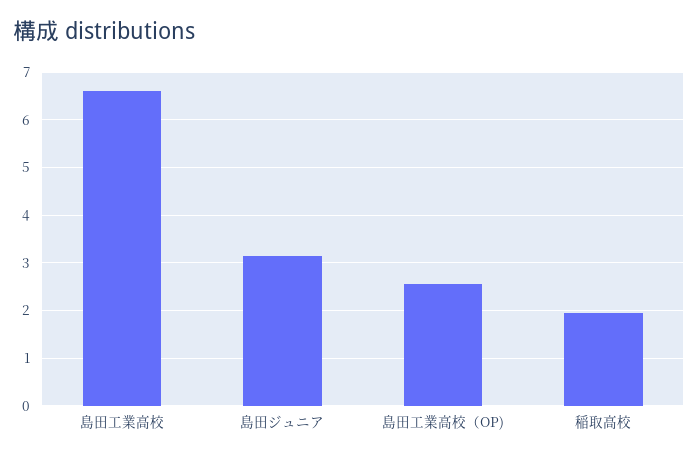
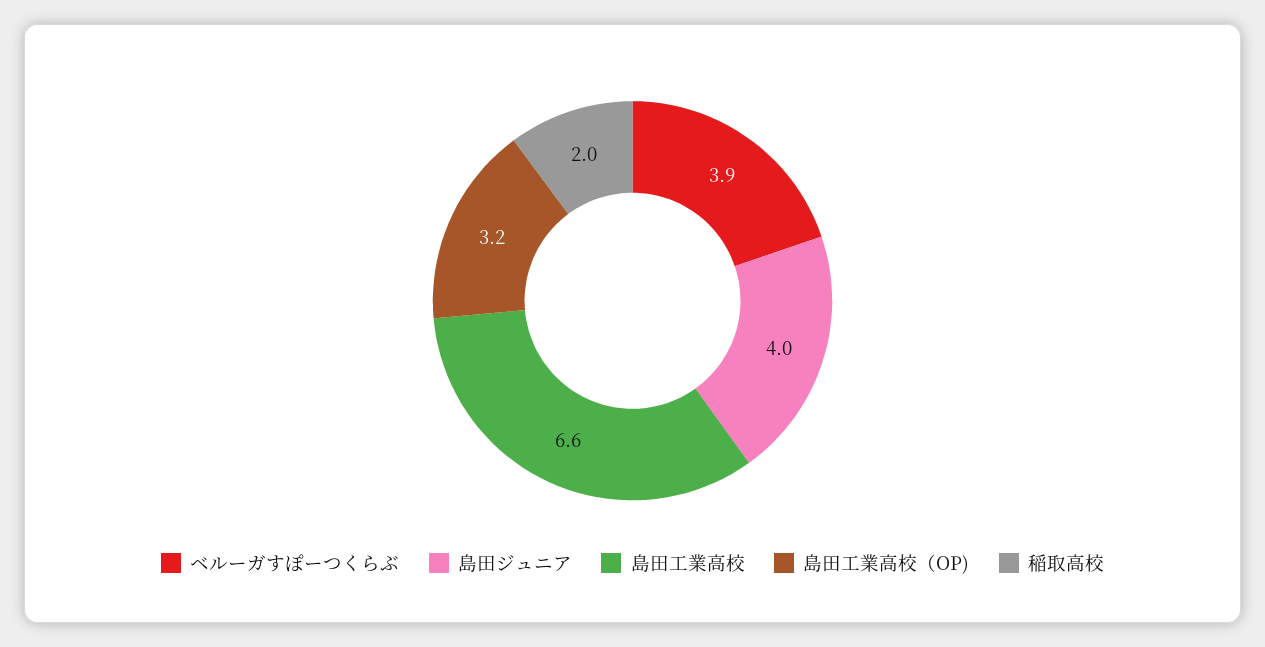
  {
    "島田工業高校": 6.6,
-   "島田ジュニア": 3.2,
+   "島田ジュニア": 4,
-   "島田工業高校（OP)": 2.6,
+   "島田工業高校（OP)": 3.2,
-   "稲取高校": 2
+   "稲取高校": 2,
+   "ベルーガすぽーつくらぶ": 3.9
  }

